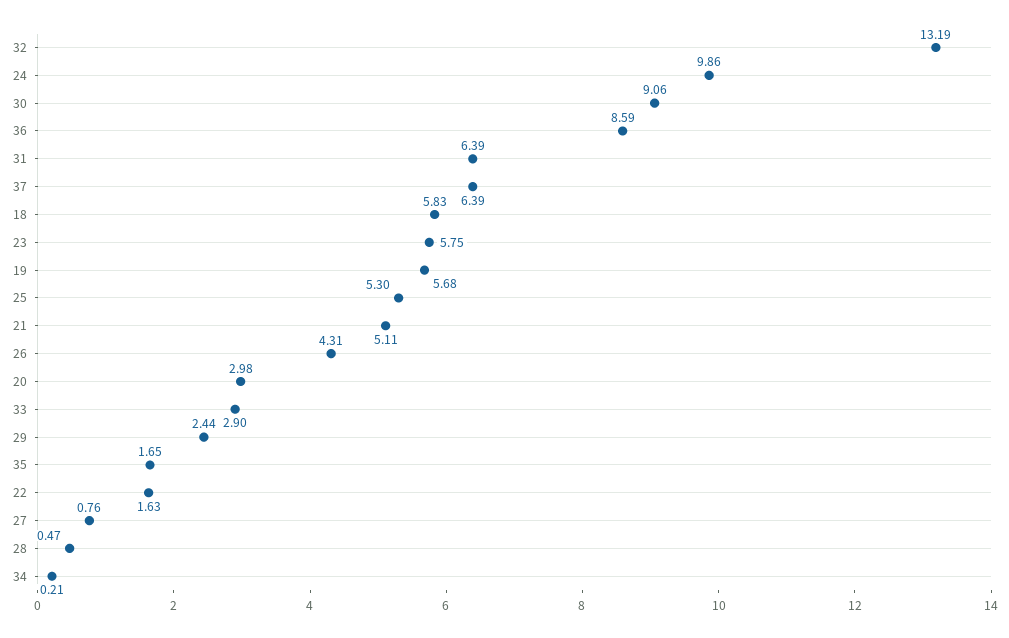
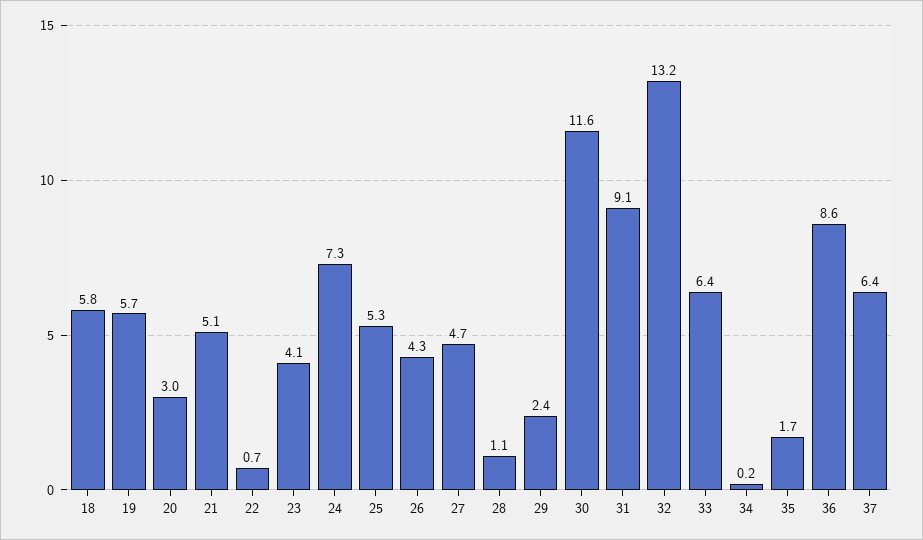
  {
    "32": 13.19,
-   "24": 9.86,
+   "24": 7.3,
-   "30": 9.06,
+   "30": 11.6,
    "36": 8.59,
-   "31": 6.39,
+   "31": 9.1,
    "37": 6.39,
    "18": 5.83,
-   "23": 5.75,
+   "23": 4.1,
    "19": 5.68,
    "25": 5.3,
    "21": 5.11,
    "26": 4.31,
    "20": 2.98,
-   "33": 2.9,
+   "33": 6.4,
    "29": 2.44,
    "35": 1.65,
-   "22": 1.63,
+   "22": 0.7,
-   "27": 0.76,
+   "27": 4.7,
-   "28": 0.47,
+   "28": 1.1,
    "34": 0.21
  }

